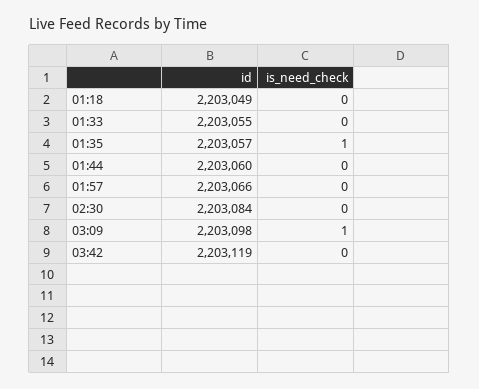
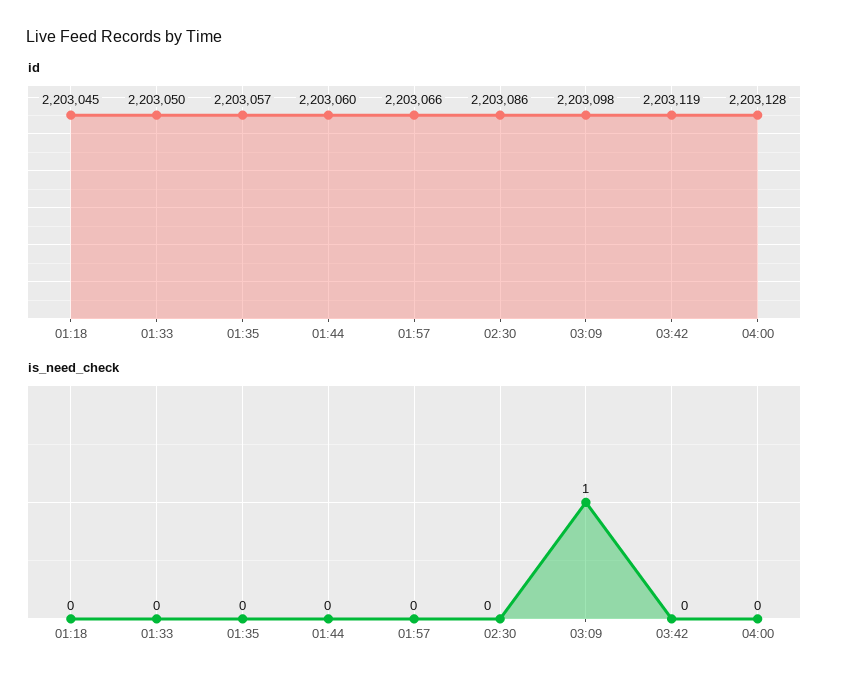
  {
    "id": {
-     "01:18": 2203049,
+     "01:18": 2203045,
-     "01:33": 2203055,
+     "01:33": 2203050,
      "01:35": 2203057,
      "01:44": 2203060,
      "01:57": 2203066,
-     "02:30": 2203084,
+     "02:30": 2203086,
      "03:09": 2203098,
-     "03:42": 2203119
+     "03:42": 2203119,
+     "04:00": 2203128
    },
    "is_need_check": {
      "01:18": 0,
      "01:33": 0,
-     "01:35": 1,
+     "01:35": 0,
      "01:44": 0,
      "01:57": 0,
      "02:30": 0,
      "03:09": 1,
-     "03:42": 0
+     "03:42": 0,
+     "04:00": 0
    }
  }

